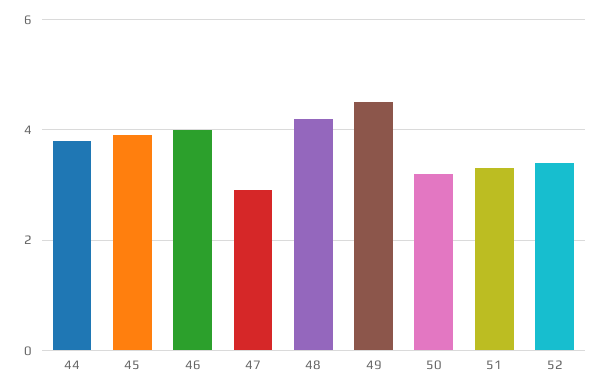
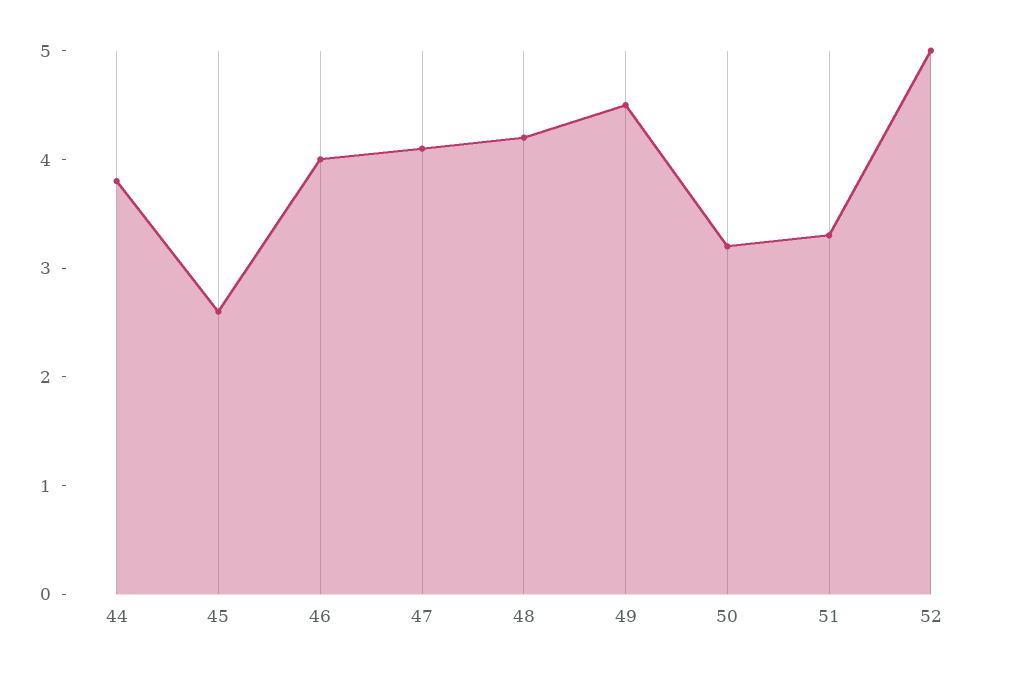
  {
    "44": 3.8,
-   "45": 4,
+   "45": 2.6,
    "46": 4,
-   "47": 3,
+   "47": 4.1,
    "48": 4.2,
    "49": 4.5,
    "50": 3.2,
    "51": 3.3,
-   "52": 3.5
+   "52": 5
  }

